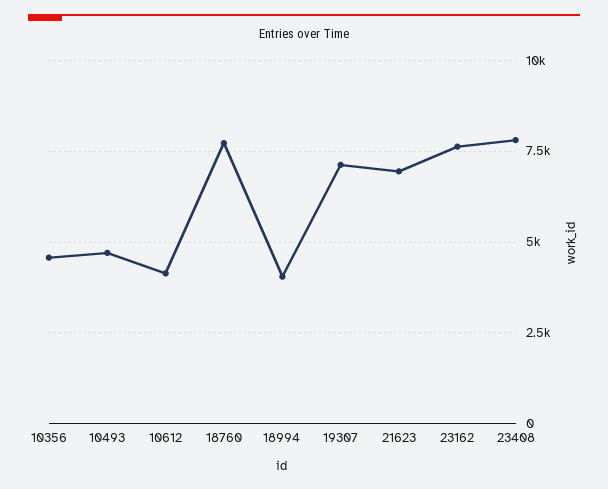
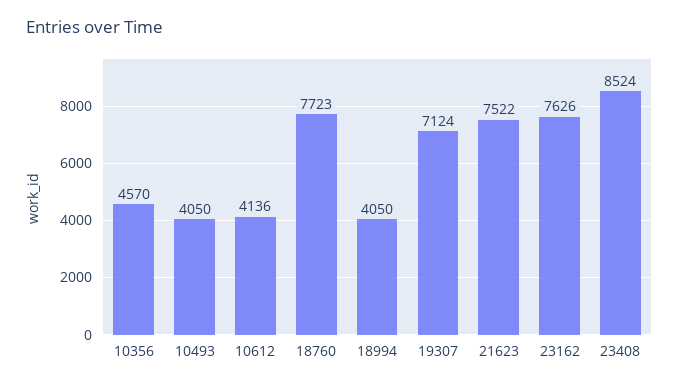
  {
    "10356": 4570,
-   "10493": 4750,
+   "10493": 4050,
    "10612": 4136,
    "18760": 7723,
    "18994": 4050,
    "19307": 7124,
-   "21623": 7000,
+   "21623": 7522,
    "23162": 7626,
-   "23408": 7750
+   "23408": 8524
  }

